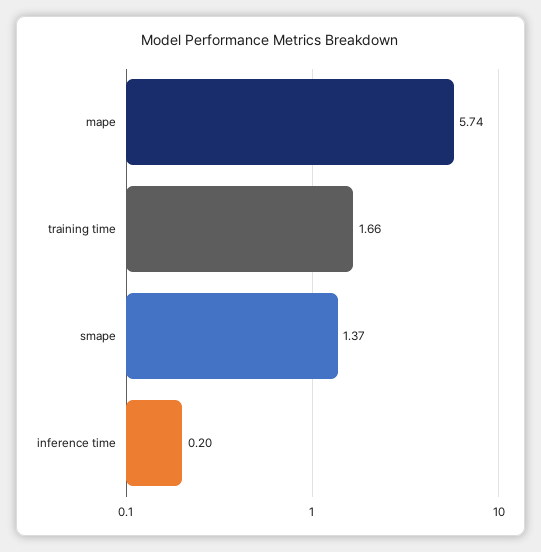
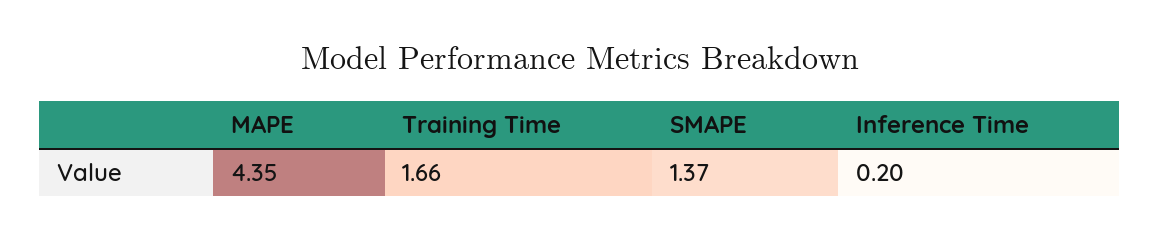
  {
-   "mape": 5.74,
+   "mape": 4.35,
    "training time": 1.66,
    "smape": 1.37,
    "inference time": 0.2
  }

